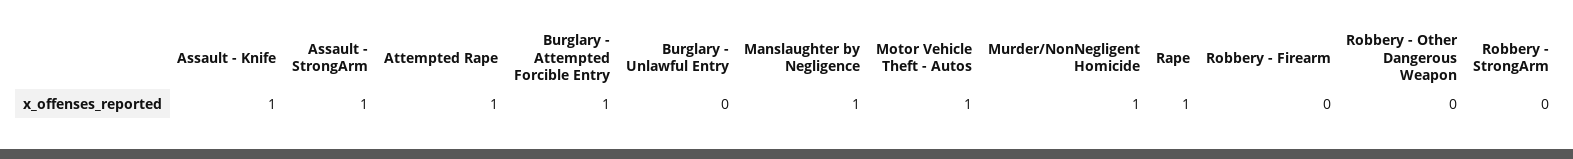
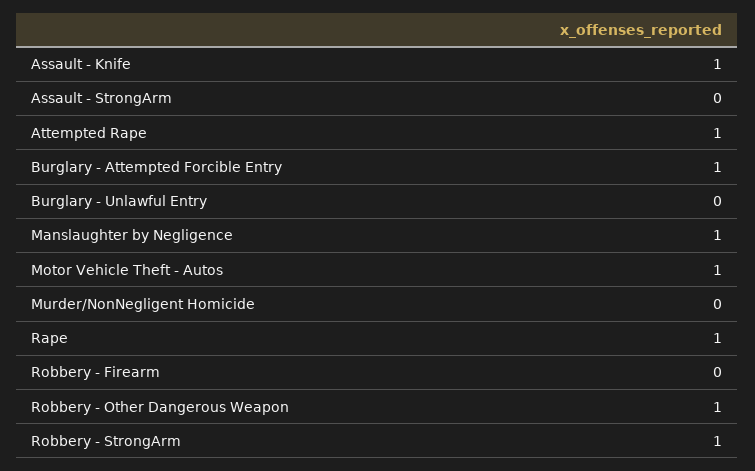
  {
    "Assault - Knife": 1,
-   "Assault - StrongArm": 1,
+   "Assault - StrongArm": 0,
    "Attempted Rape": 1,
    "Burglary - Attempted Forcible Entry": 1,
    "Burglary - Unlawful Entry": 0,
    "Manslaughter by Negligence": 1,
    "Motor Vehicle Theft - Autos": 1,
-   "Murder/NonNegligent Homicide": 1,
+   "Murder/NonNegligent Homicide": 0,
    "Rape": 1,
    "Robbery - Firearm": 0,
-   "Robbery - Other Dangerous Weapon": 0,
+   "Robbery - Other Dangerous Weapon": 1,
-   "Robbery - StrongArm": 0
+   "Robbery - StrongArm": 1
  }

